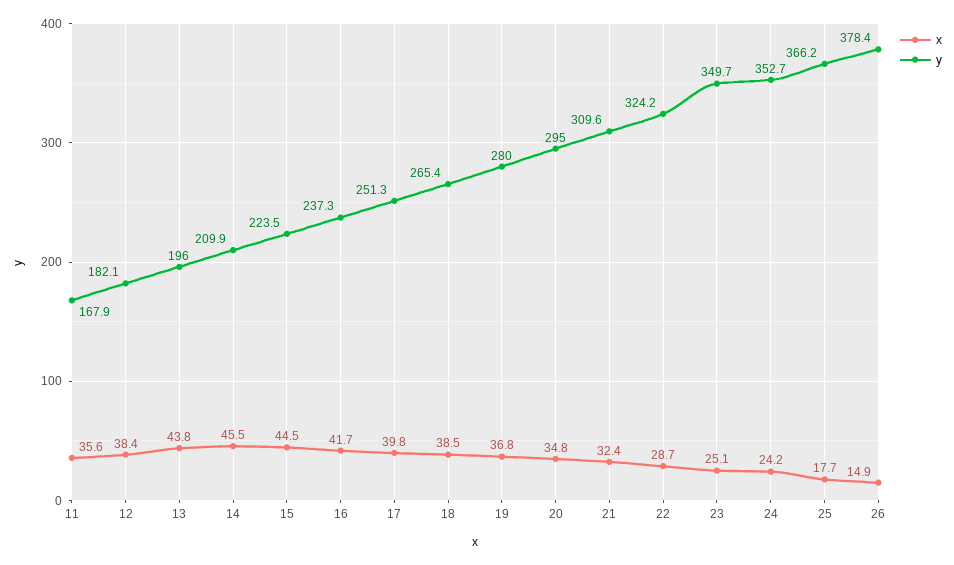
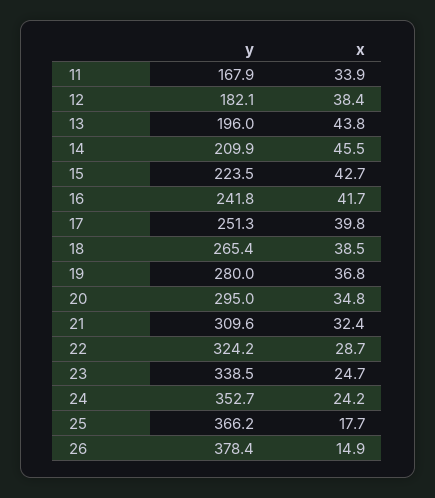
  {
    "x": {
-     "11": 35.6,
+     "11": 33.9,
      "12": 38.4,
      "13": 43.8,
      "14": 45.5,
-     "15": 44.5,
+     "15": 42.7,
      "16": 41.7,
      "17": 39.8,
      "18": 38.5,
      "19": 36.8,
      "20": 34.8,
      "21": 32.4,
      "22": 28.7,
-     "23": 25.1,
+     "23": 24.7,
      "24": 24.2,
      "25": 17.7,
      "26": 14.9
    },
    "y": {
      "11": 167.9,
      "12": 182.1,
      "13": 196,
      "14": 209.9,
      "15": 223.5,
-     "16": 237.3,
+     "16": 241.8,
      "17": 251.3,
      "18": 265.4,
      "19": 280,
      "20": 295,
      "21": 309.6,
      "22": 324.2,
-     "23": 349.7,
+     "23": 338.5,
      "24": 352.7,
      "25": 366.2,
      "26": 378.4
    }
  }

